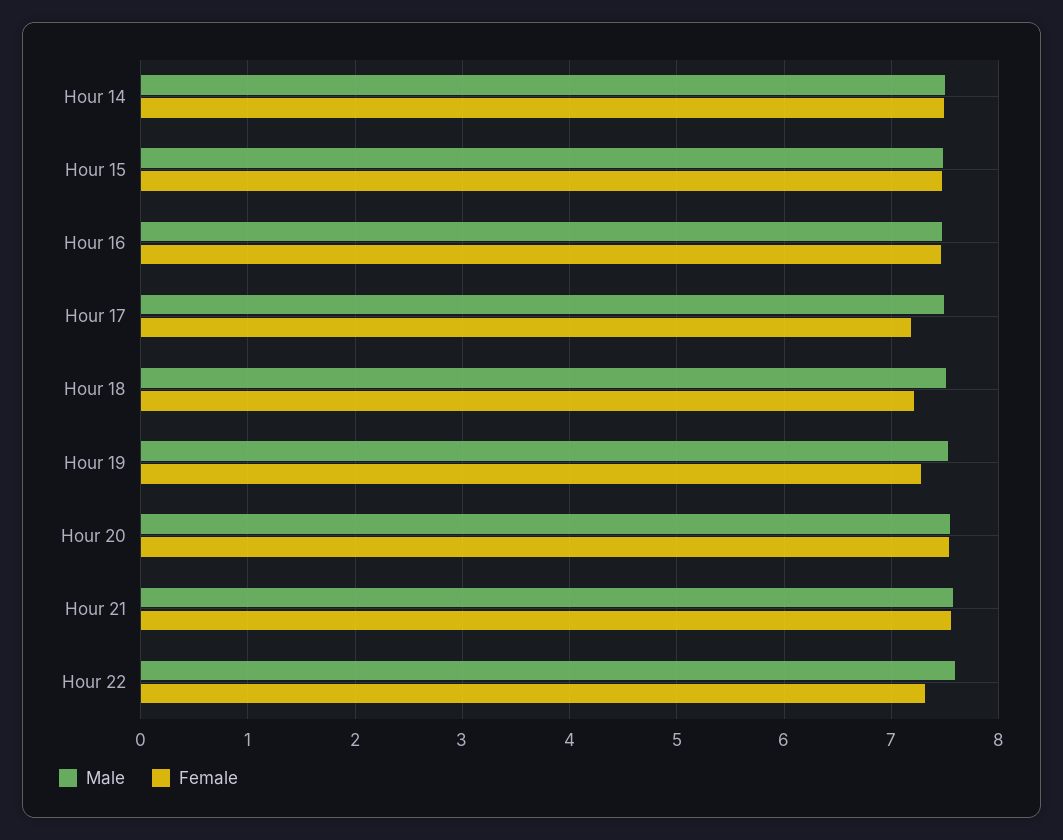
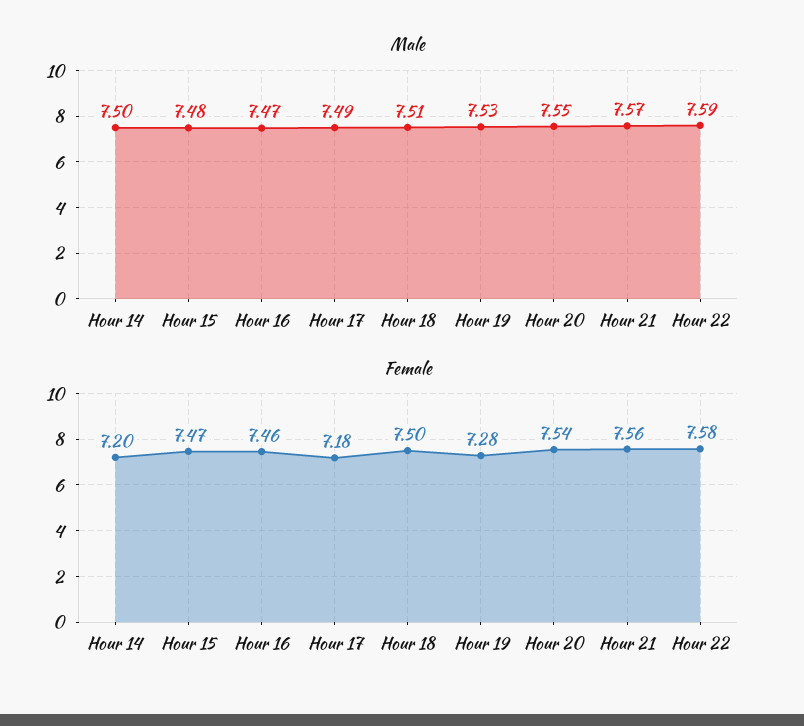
  {
    "Male": {
      "Hour 14": 7.5,
      "Hour 15": 7.48,
      "Hour 16": 7.47,
      "Hour 17": 7.49,
      "Hour 18": 7.51,
      "Hour 19": 7.53,
      "Hour 20": 7.55,
      "Hour 21": 7.57,
      "Hour 22": 7.59
    },
    "Female": {
-     "Hour 14": 7.5,
+     "Hour 14": 7.2,
      "Hour 15": 7.47,
      "Hour 16": 7.46,
      "Hour 17": 7.18,
-     "Hour 18": 7.2,
+     "Hour 18": 7.5,
      "Hour 19": 7.28,
      "Hour 20": 7.54,
      "Hour 21": 7.56,
-     "Hour 22": 7.3
+     "Hour 22": 7.58
    }
  }

